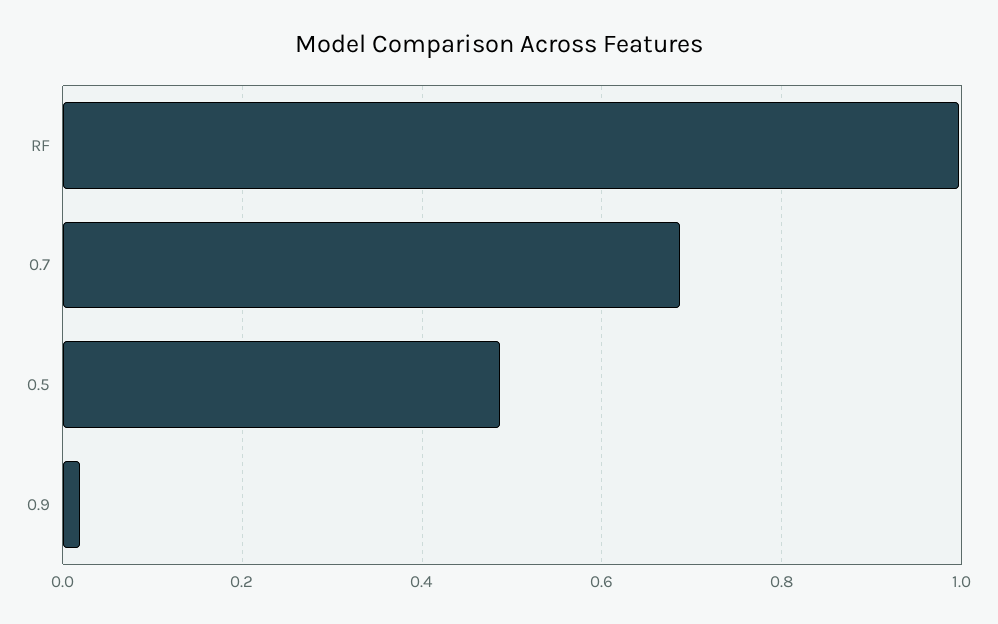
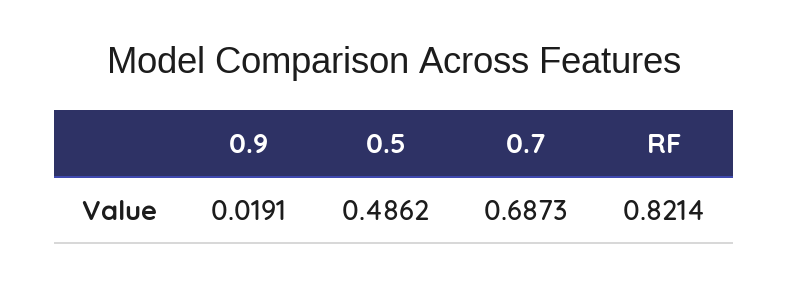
  {
-   "RF": 1,
+   "RF": 0.8214,
    "0.7": 0.6873,
    "0.5": 0.4862,
    "0.9": 0.0191
  }

